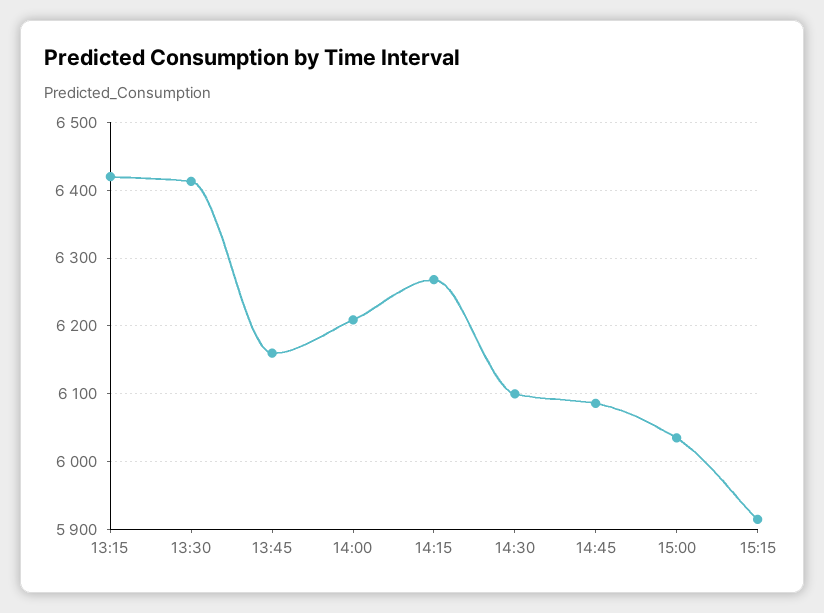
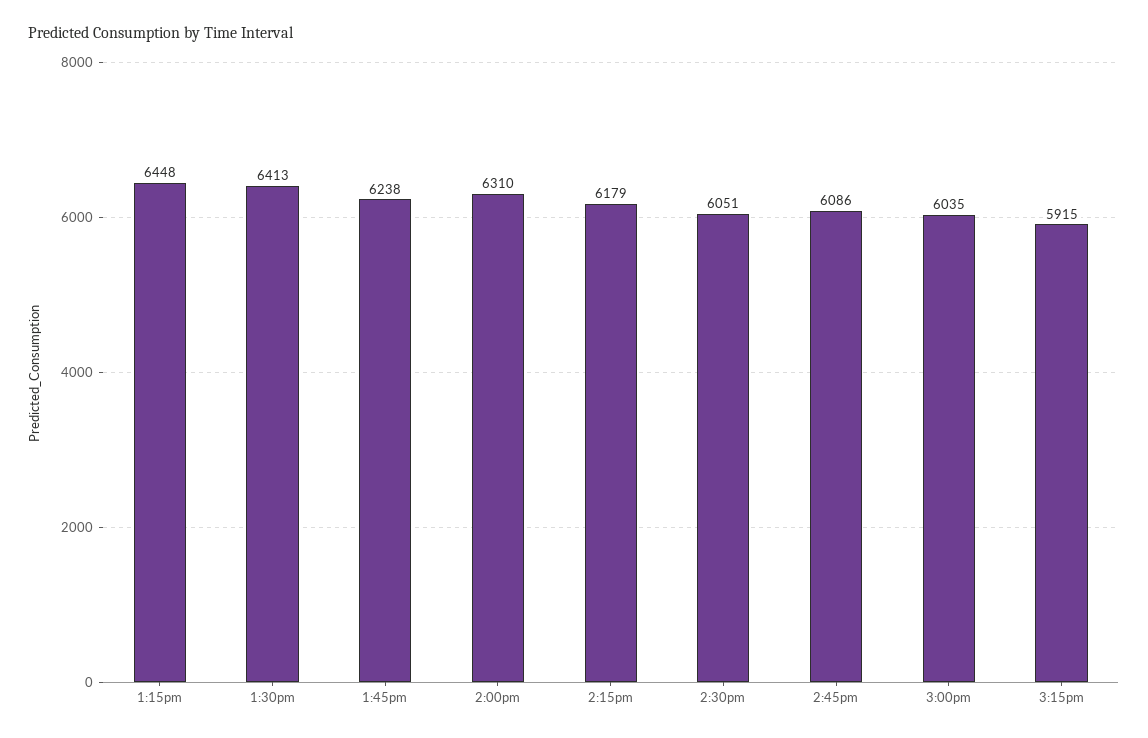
  {
-   "13:15": 6420,
+   "13:15": 6448,
    "13:30": 6413,
-   "13:45": 6160,
+   "13:45": 6238,
-   "14:00": 6210,
+   "14:00": 6310,
-   "14:15": 6270,
+   "14:15": 6179,
-   "14:30": 6100,
+   "14:30": 6051,
    "14:45": 6086,
    "15:00": 6035,
    "15:15": 5915
  }

